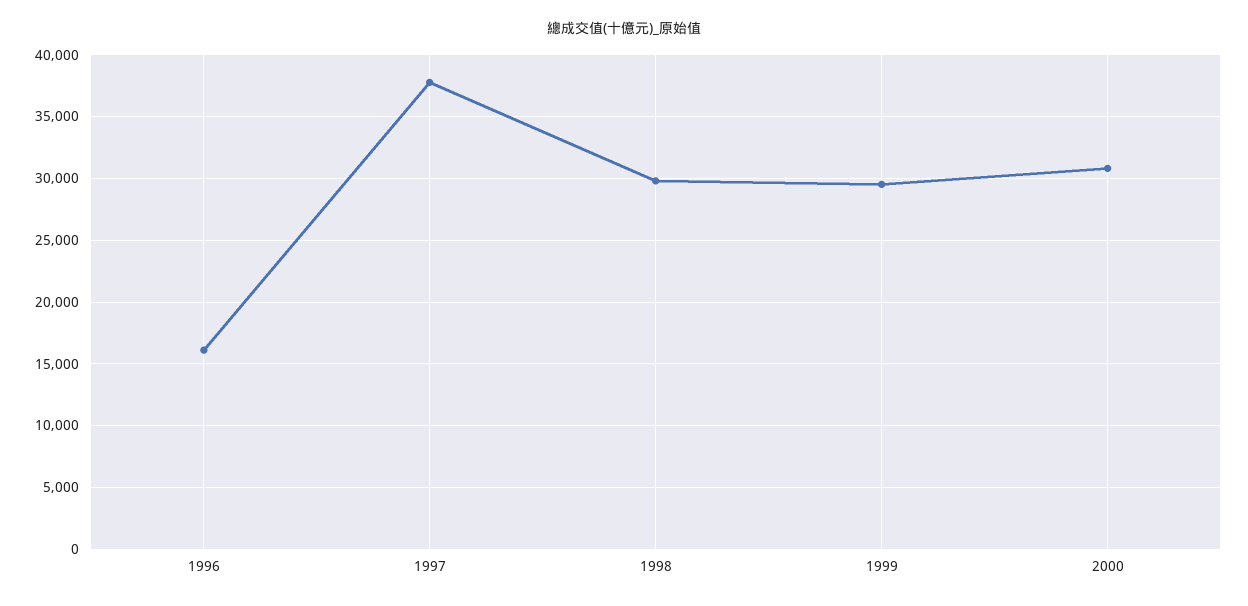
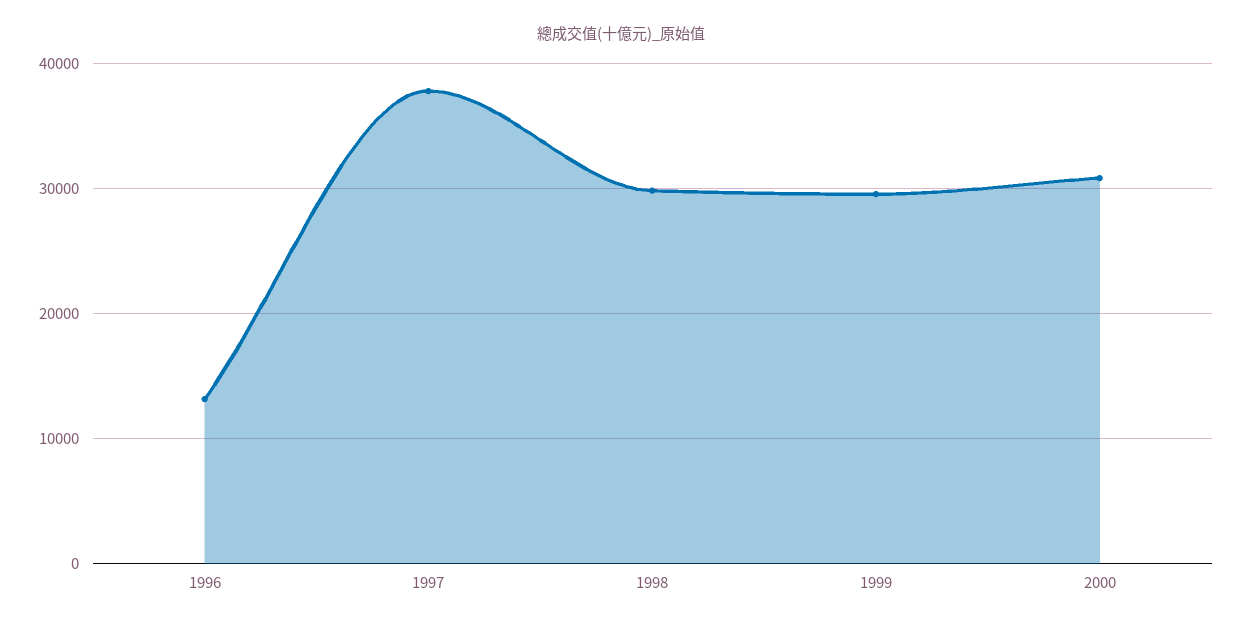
  {
-   "1996": 16000,
+   "1996": 13000,
    "1997": 38000,
    "1998": 30000,
    "1999": 29500,
    "2000": 31000
  }

